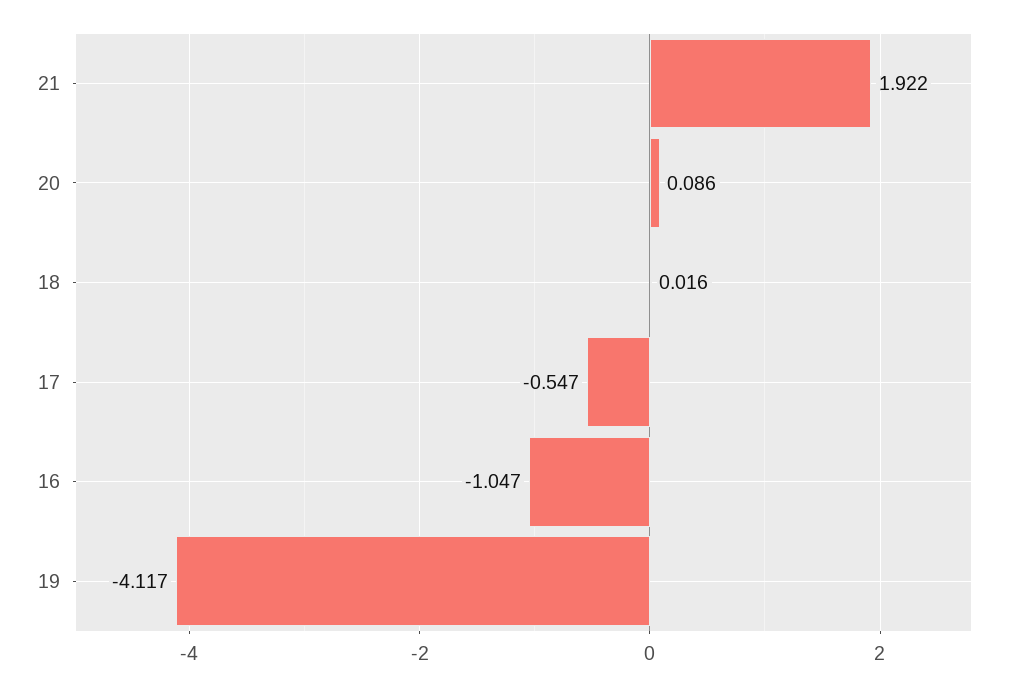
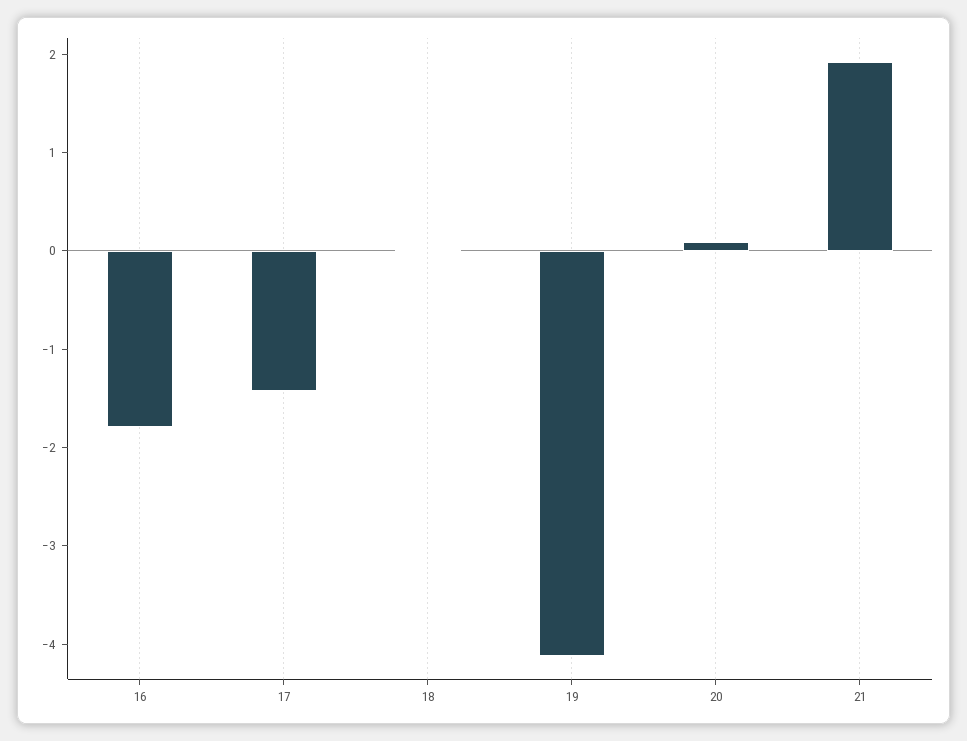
  {
    "21": 1.922,
    "20": 0.086,
    "18": 0.016,
-   "17": -0.547,
+   "17": -1.4,
-   "16": -1.047,
+   "16": -1.8,
    "19": -4.117
  }

